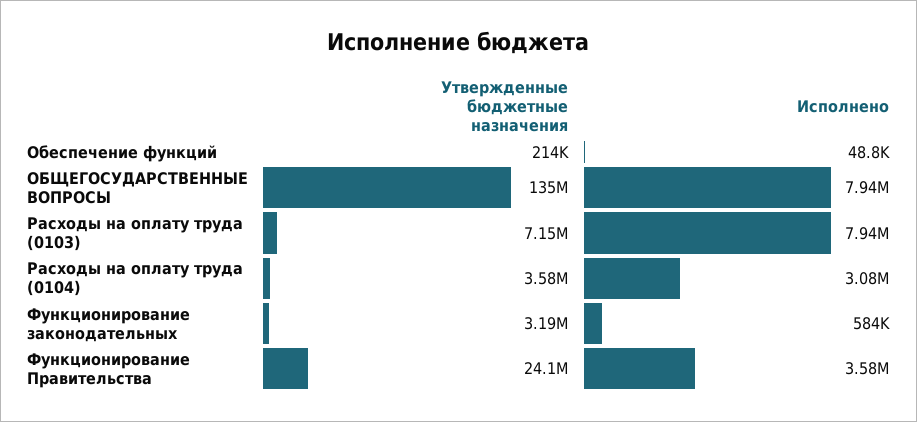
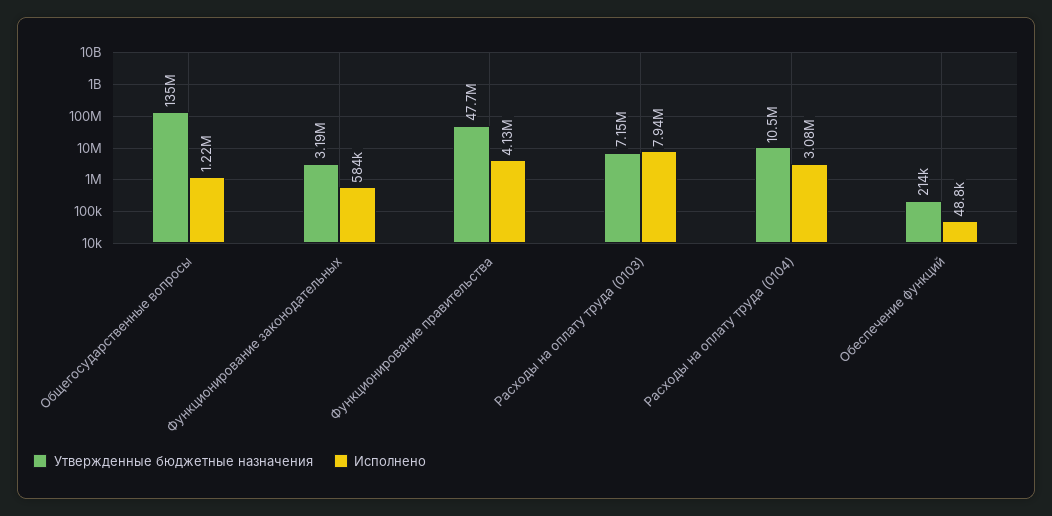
  {
    "Утвержденные бюджетные назначения": {
      "Обеспечение функций": 214000,
      "ОБЩЕГОСУДАРСТВЕННЫЕ ВОПРОСЫ": 135000000,
      "Расходы на оплату труда (0103)": 7150000,
-     "Расходы на оплату труда (0104)": 3580000,
+     "Расходы на оплату труда (0104)": 10500000,
      "Функционирование законодательных": 3190000,
-     "Функционирование Правительства": 24100000
+     "Функционирование Правительства": 47700000
    },
    "Исполнено": {
      "Обеспечение функций": 48800,
-     "ОБЩЕГОСУДАРСТВЕННЫЕ ВОПРОСЫ": 7940000,
+     "ОБЩЕГОСУДАРСТВЕННЫЕ ВОПРОСЫ": 1220000,
      "Расходы на оплату труда (0103)": 7940000,
      "Расходы на оплату труда (0104)": 3080000,
      "Функционирование законодательных": 584000,
-     "Функционирование Правительства": 3580000
+     "Функционирование Правительства": 4130000
    }
  }

